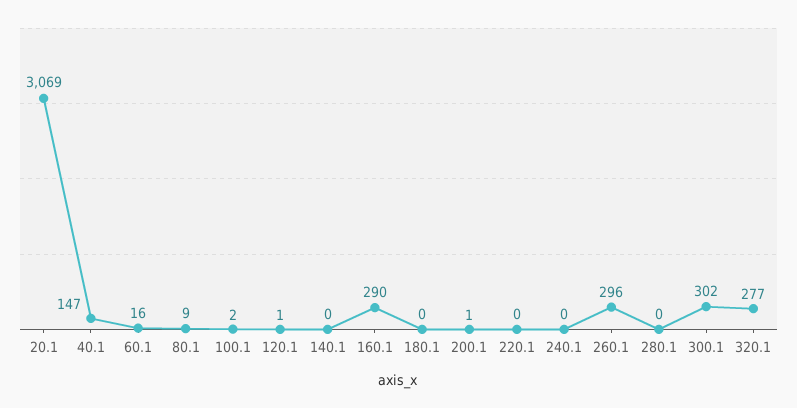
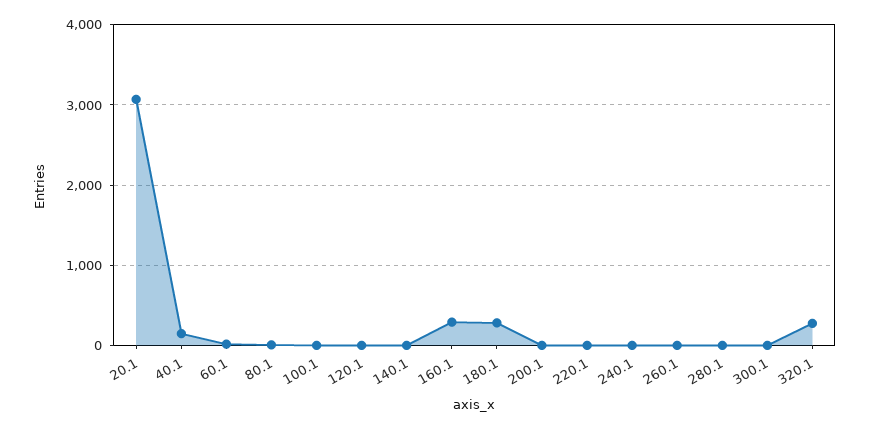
  {
    "20.1": 3069,
    "40.1": 147,
    "60.1": 16,
    "80.1": 9,
    "100.1": 2,
    "120.1": 1,
    "140.1": 0,
    "160.1": 290,
-   "180.1": 0,
+   "180.1": 300,
    "200.1": 1,
    "220.1": 0,
    "240.1": 0,
-   "260.1": 296,
+   "260.1": 0,
    "280.1": 0,
-   "300.1": 302,
+   "300.1": 0,
    "320.1": 277
  }

